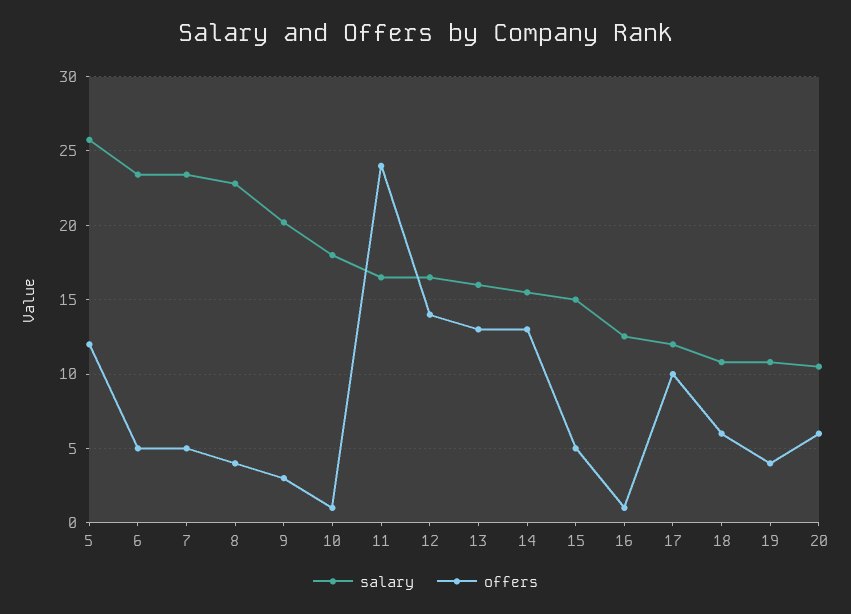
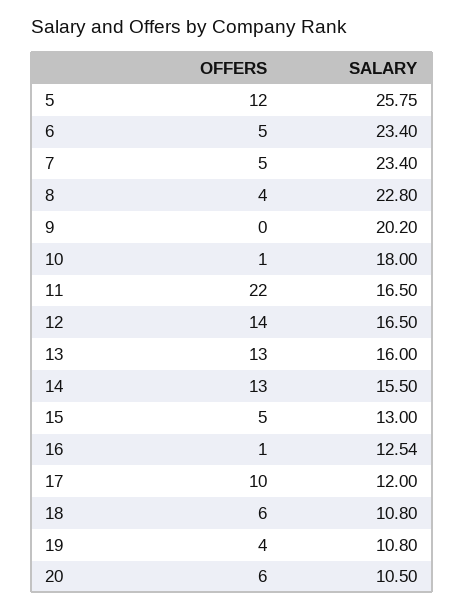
  {
    "salary": {
      "5": 25.75,
      "6": 23.4,
      "7": 23.4,
      "8": 22.8,
      "9": 20.2,
      "10": 18,
      "11": 16.5,
      "12": 16.5,
      "13": 16,
      "14": 15.5,
-     "15": 15,
+     "15": 13,
      "16": 12.54,
      "17": 12,
      "18": 10.8,
      "19": 10.8,
      "20": 10.5
    },
    "offers": {
      "5": 12,
      "6": 5,
      "7": 5,
      "8": 4,
-     "9": 3,
+     "9": 0,
      "10": 1,
-     "11": 24,
+     "11": 22,
      "12": 14,
      "13": 13,
      "14": 13,
      "15": 5,
      "16": 1,
      "17": 10,
      "18": 6,
      "19": 4,
      "20": 6
    }
  }

